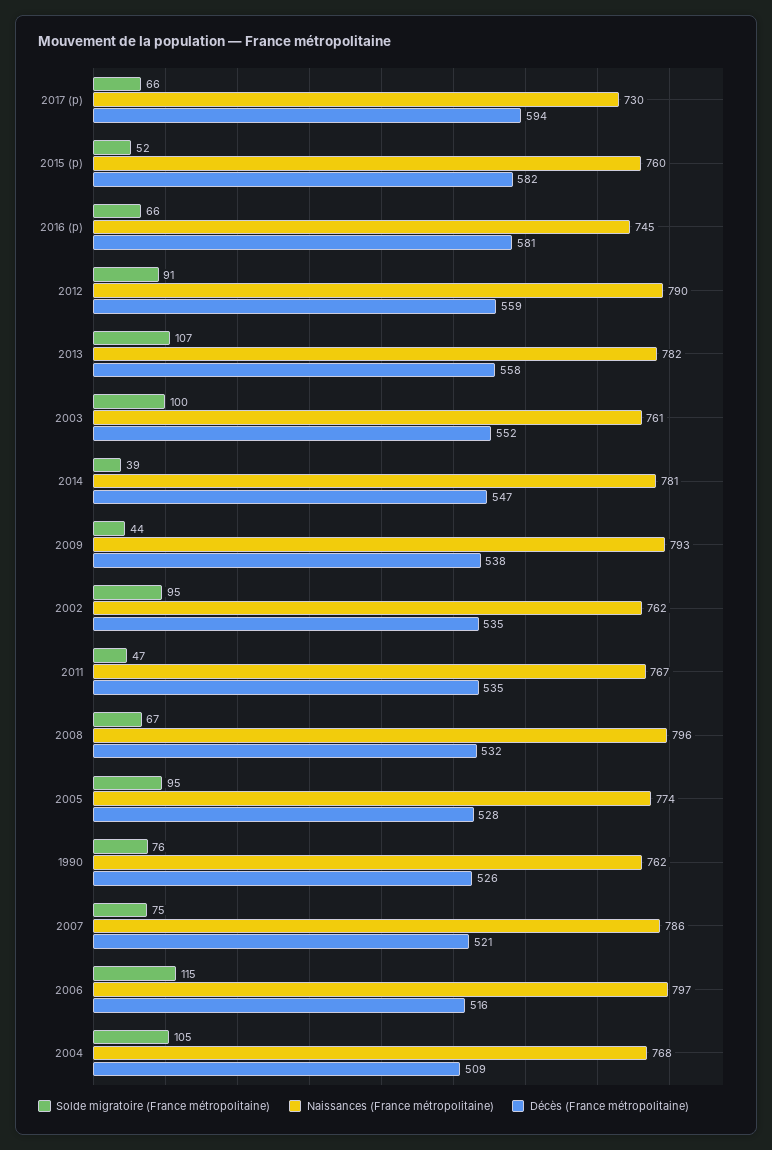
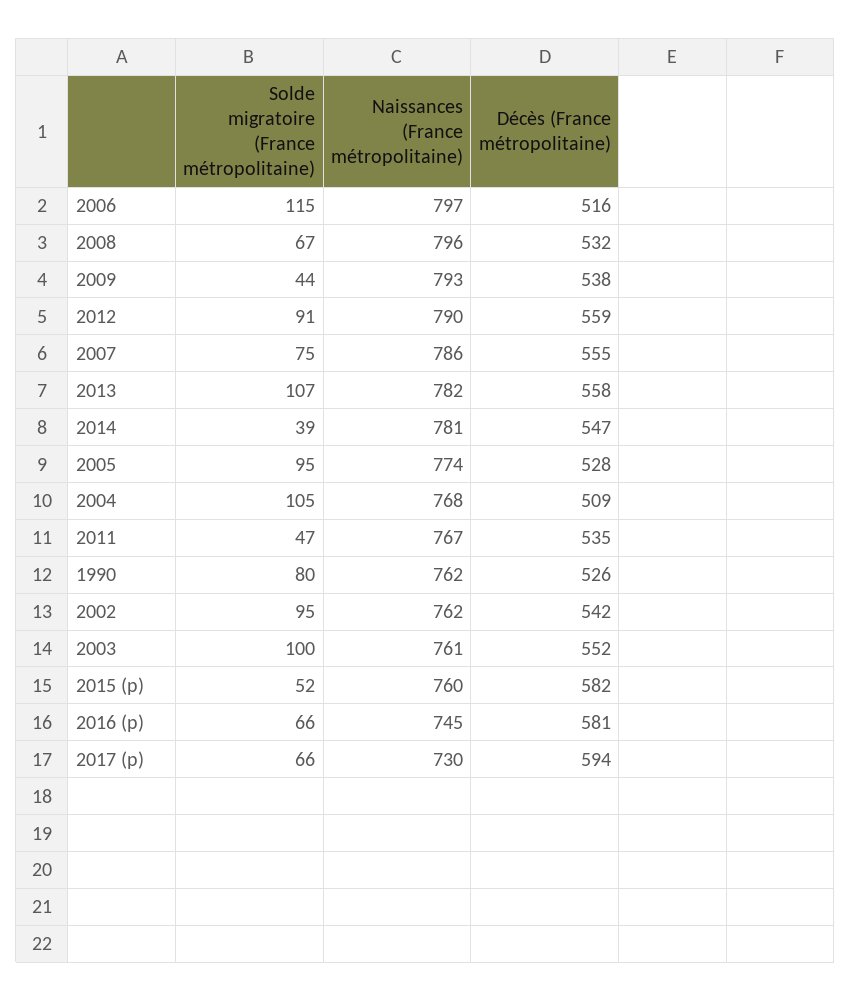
  {
    "Solde migratoire (France métropolitaine)": {
      "2017 (p)": 66,
      "2015 (p)": 52,
      "2016 (p)": 66,
      "2012": 91,
      "2013": 107,
      "2003": 100,
      "2014": 39,
      "2009": 44,
      "2002": 95,
      "2011": 47,
      "2008": 67,
      "2005": 95,
-     "1990": 76,
+     "1990": 80,
      "2007": 75,
      "2006": 115,
      "2004": 105
    },
    "Naissances (France métropolitaine)": {
      "2017 (p)": 730,
      "2015 (p)": 760,
      "2016 (p)": 745,
      "2012": 790,
      "2013": 782,
      "2003": 761,
      "2014": 781,
      "2009": 793,
      "2002": 762,
      "2011": 767,
      "2008": 796,
      "2005": 774,
      "1990": 762,
      "2007": 786,
      "2006": 797,
      "2004": 768
    },
    "Décès (France métropolitaine)": {
      "2017 (p)": 594,
      "2015 (p)": 582,
      "2016 (p)": 581,
      "2012": 559,
      "2013": 558,
      "2003": 552,
      "2014": 547,
      "2009": 538,
-     "2002": 535,
+     "2002": 542,
      "2011": 535,
      "2008": 532,
      "2005": 528,
      "1990": 526,
-     "2007": 521,
+     "2007": 555,
      "2006": 516,
      "2004": 509
    }
  }

